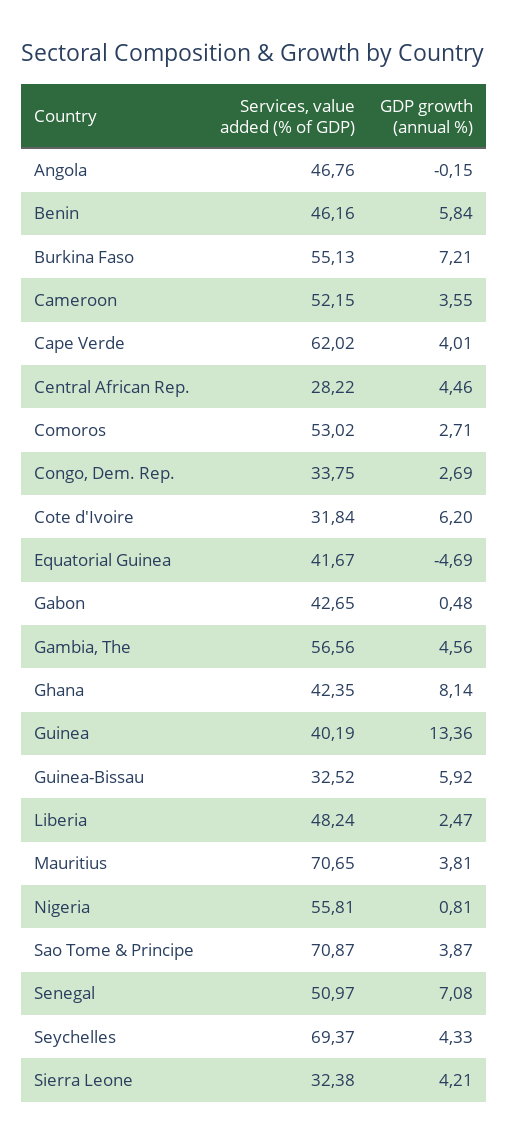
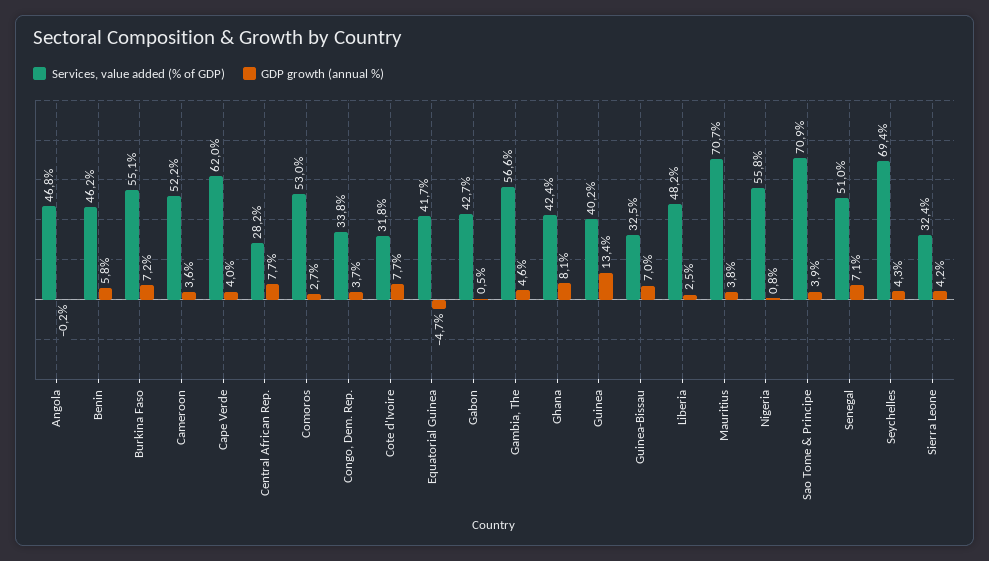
  {
    "Services, value added (% of GDP)": {
      "Angola": 46.76,
      "Benin": 46.16,
      "Burkina Faso": 55.13,
      "Cameroon": 52.15,
      "Cape Verde": 62.02,
      "Central African Rep.": 28.22,
      "Comoros": 53.02,
      "Congo, Dem. Rep.": 33.75,
      "Cote d'Ivoire": 31.84,
      "Equatorial Guinea": 41.67,
      "Gabon": 42.65,
      "Gambia, The": 56.56,
      "Ghana": 42.35,
      "Guinea": 40.19,
      "Guinea-Bissau": 32.52,
      "Liberia": 48.24,
      "Mauritius": 70.65,
      "Nigeria": 55.81,
      "Sao Tome & Principe": 70.87,
      "Senegal": 50.97,
      "Seychelles": 69.37,
      "Sierra Leone": 32.38
    },
    "GDP growth (annual %)": {
      "Angola": -0.15,
      "Benin": 5.84,
      "Burkina Faso": 7.21,
      "Cameroon": 3.55,
      "Cape Verde": 4.01,
-     "Central African Rep.": 4.46,
+     "Central African Rep.": 7.7,
      "Comoros": 2.71,
-     "Congo, Dem. Rep.": 2.69,
+     "Congo, Dem. Rep.": 3.7,
-     "Cote d'Ivoire": 6.2,
+     "Cote d'Ivoire": 7.7,
      "Equatorial Guinea": -4.69,
      "Gabon": 0.48,
      "Gambia, The": 4.56,
      "Ghana": 8.14,
      "Guinea": 13.36,
-     "Guinea-Bissau": 5.92,
+     "Guinea-Bissau": 7,
      "Liberia": 2.47,
      "Mauritius": 3.81,
      "Nigeria": 0.81,
      "Sao Tome & Principe": 3.87,
      "Senegal": 7.08,
      "Seychelles": 4.33,
      "Sierra Leone": 4.21
    }
  }

